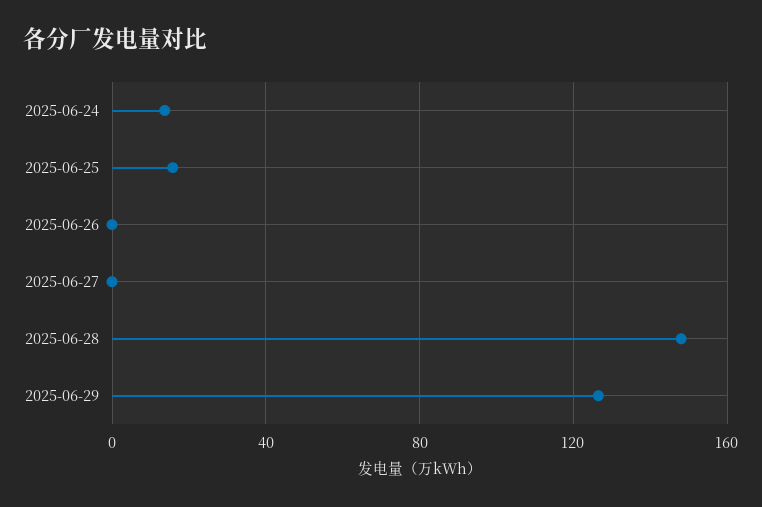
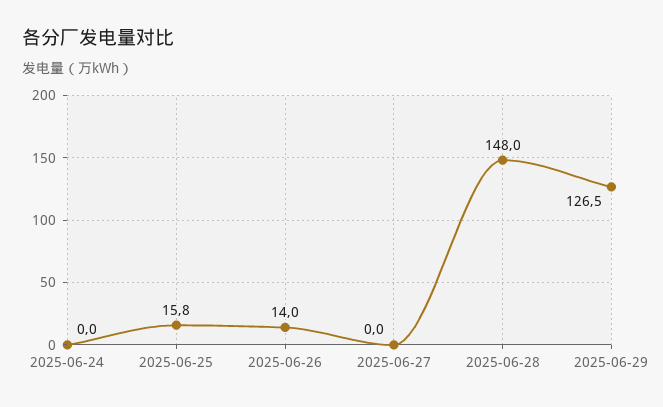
  {
-   "2025-06-24": 15,
+   "2025-06-24": 0,
    "2025-06-25": 15.8,
-   "2025-06-26": 0,
+   "2025-06-26": 14,
    "2025-06-27": 0,
    "2025-06-28": 148,
    "2025-06-29": 126.5
  }

